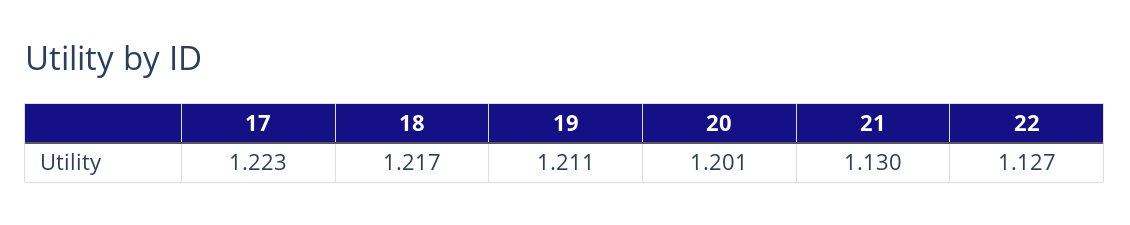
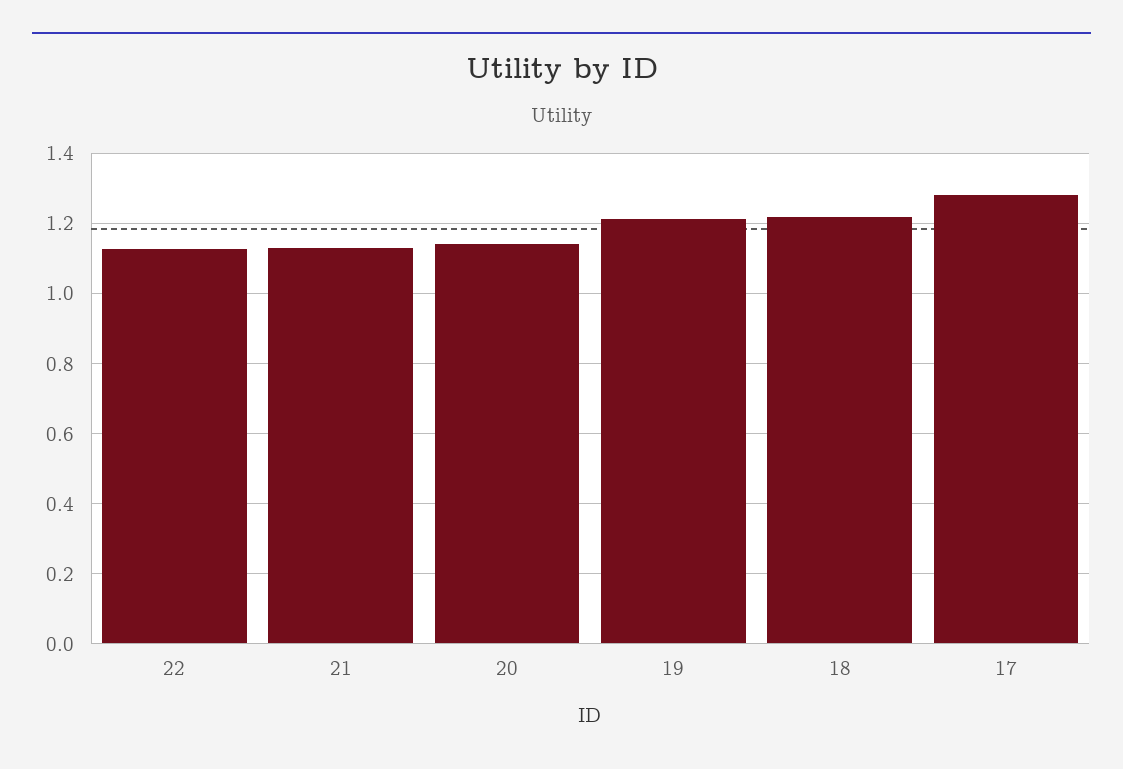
  {
-   "17": 1.223,
+   "17": 1.28,
    "18": 1.217,
    "19": 1.211,
-   "20": 1.201,
+   "20": 1.14,
    "21": 1.13,
    "22": 1.127
  }

